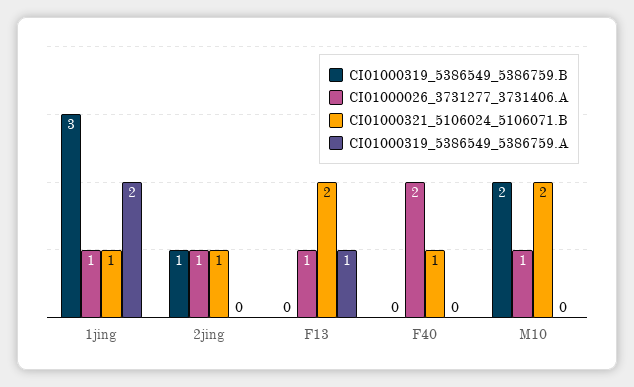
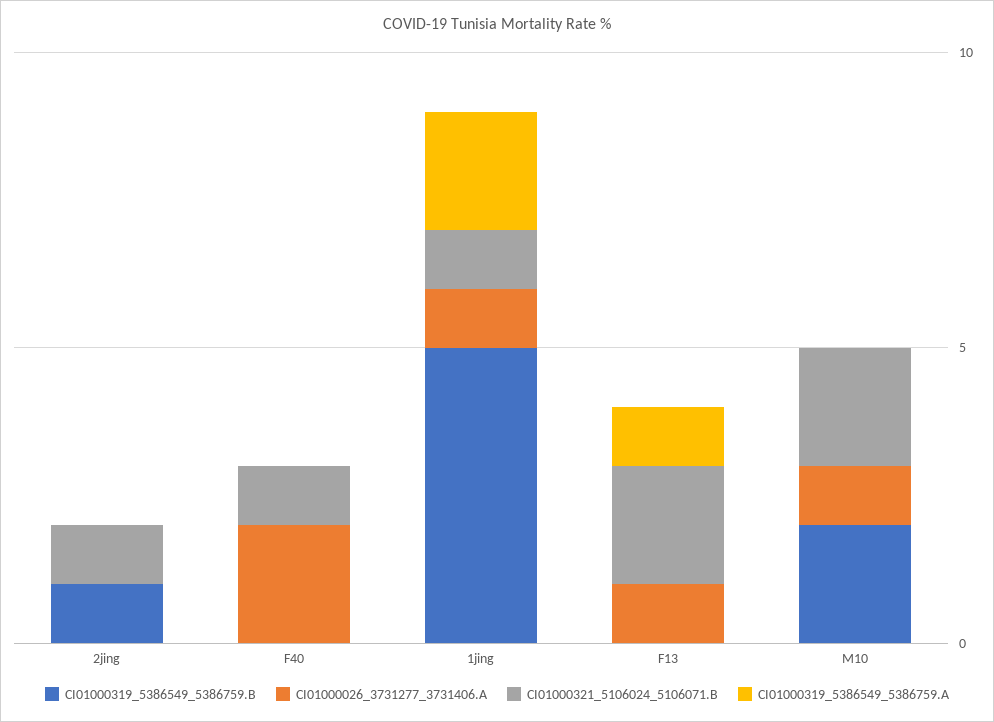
  {
    "CI01000319_5386549_5386759.B": {
-     "1jing": 3,
+     "1jing": 5,
      "2jing": 1,
      "F13": 0,
      "F40": 0,
      "M10": 2
    },
    "CI01000026_3731277_3731406.A": {
      "1jing": 1,
-     "2jing": 1,
+     "2jing": 0,
      "F13": 1,
      "F40": 2,
      "M10": 1
    },
    "CI01000321_5106024_5106071.B": {
      "1jing": 1,
      "2jing": 1,
      "F13": 2,
      "F40": 1,
      "M10": 2
    },
    "CI01000319_5386549_5386759.A": {
      "1jing": 2,
      "2jing": 0,
      "F13": 1,
      "F40": 0,
      "M10": 0
    }
  }

